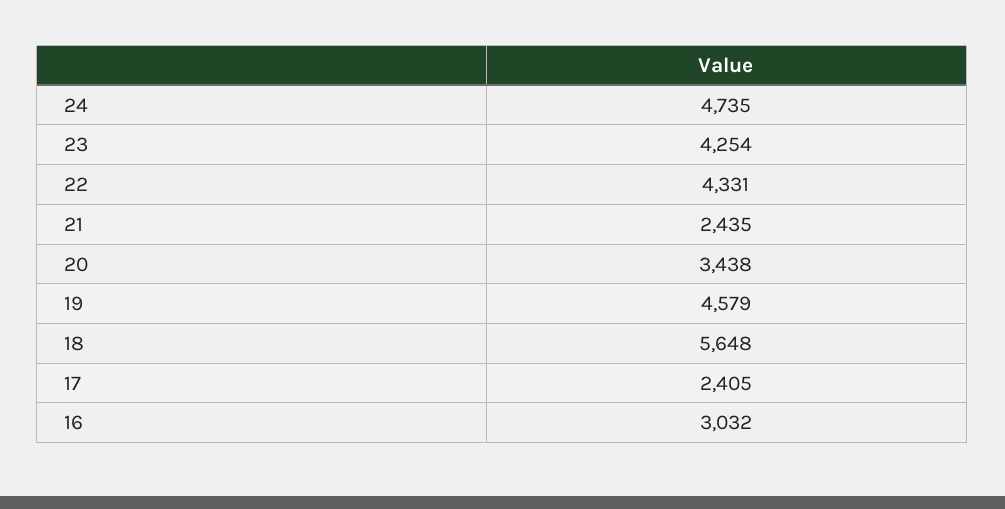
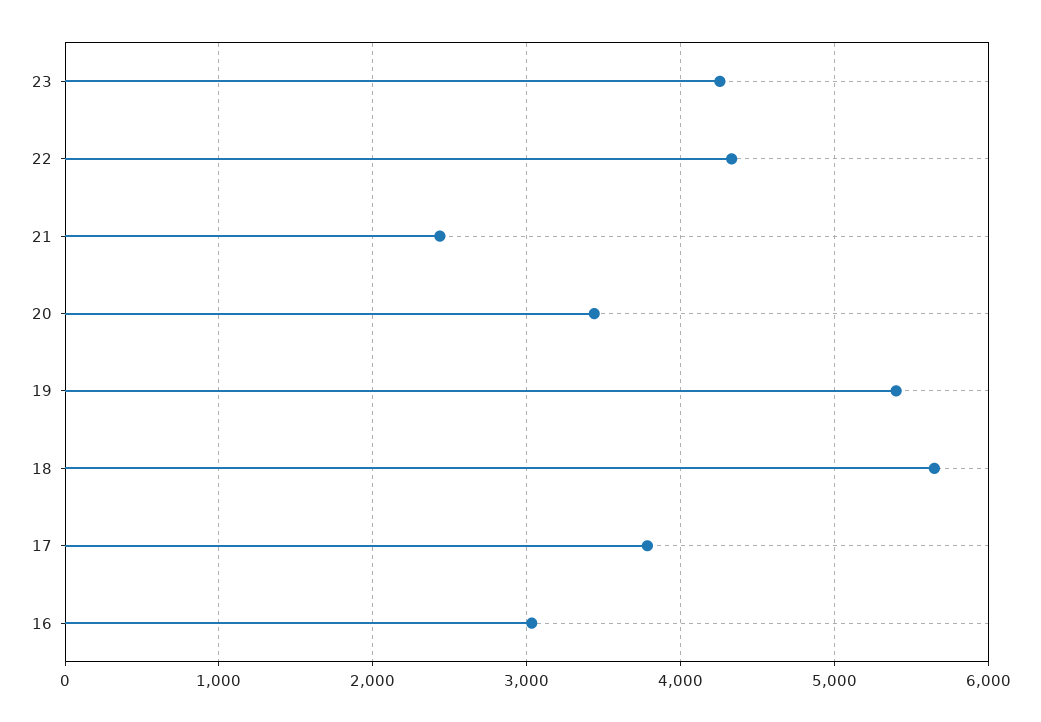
  {
-   "24": 4735,
    "23": 4254,
    "22": 4331,
    "21": 2435,
    "20": 3438,
-   "19": 4579,
+   "19": 5400,
    "18": 5648,
-   "17": 2405,
+   "17": 3800,
    "16": 3032
  }

